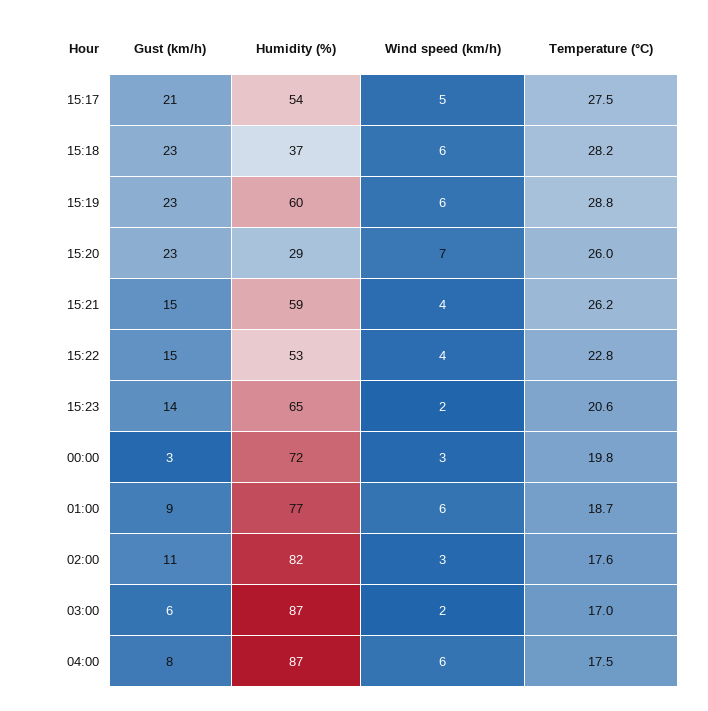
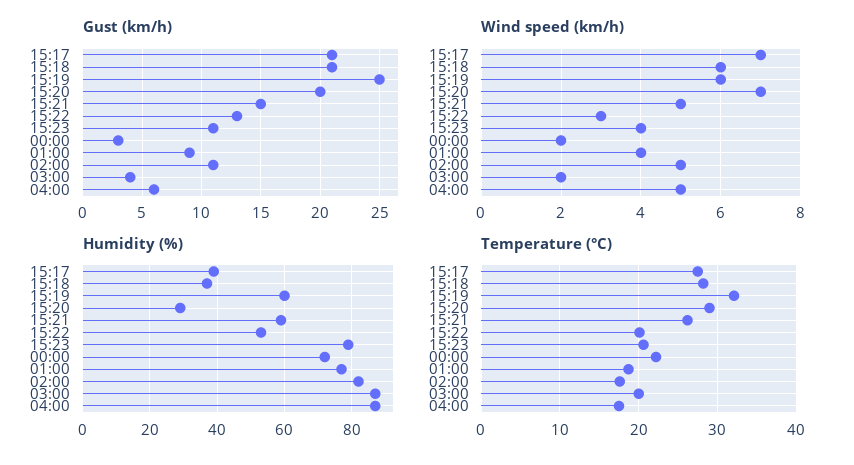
  {
    "Gust (km/h)": {
      "15:17": 21,
-     "15:18": 23,
+     "15:18": 21,
-     "15:19": 23,
+     "15:19": 25,
-     "15:20": 23,
+     "15:20": 20,
      "15:21": 15,
-     "15:22": 15,
+     "15:22": 13,
-     "15:23": 14,
+     "15:23": 11,
      "00:00": 3,
      "01:00": 9,
      "02:00": 11,
-     "03:00": 6,
+     "03:00": 4,
-     "04:00": 8
+     "04:00": 6
    },
    "Humidity (%)": {
-     "15:17": 54,
+     "15:17": 40,
      "15:18": 37,
      "15:19": 60,
      "15:20": 29,
      "15:21": 59,
      "15:22": 53,
-     "15:23": 65,
+     "15:23": 80,
      "00:00": 72,
      "01:00": 77,
      "02:00": 82,
      "03:00": 87,
      "04:00": 87
    },
    "Wind speed (km/h)": {
-     "15:17": 5,
+     "15:17": 7,
      "15:18": 6,
      "15:19": 6,
      "15:20": 7,
-     "15:21": 4,
+     "15:21": 5,
-     "15:22": 4,
+     "15:22": 3,
-     "15:23": 2,
+     "15:23": 4,
-     "00:00": 3,
+     "00:00": 2,
-     "01:00": 6,
+     "01:00": 4,
-     "02:00": 3,
+     "02:00": 5,
      "03:00": 2,
-     "04:00": 6
+     "04:00": 5
    },
    "Temperature (°C)": {
      "15:17": 27.5,
      "15:18": 28.2,
-     "15:19": 28.8,
+     "15:19": 32,
-     "15:20": 26,
+     "15:20": 29,
      "15:21": 26.2,
-     "15:22": 22.8,
+     "15:22": 20,
      "15:23": 20.6,
-     "00:00": 19.8,
+     "00:00": 22,
      "01:00": 18.7,
      "02:00": 17.6,
-     "03:00": 17,
+     "03:00": 20,
      "04:00": 17.5
    }
  }

